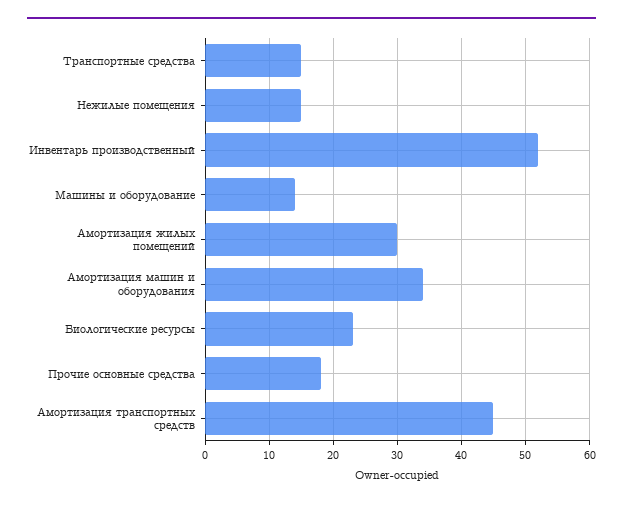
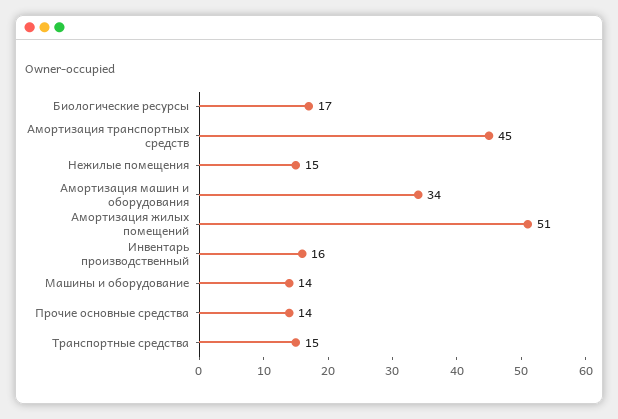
  {
    "Транспортные средства": 15,
    "Нежилые помещения": 15,
-   "Инвентарь производственный": 52,
+   "Инвентарь производственный": 16,
    "Машины и оборудование": 14,
-   "Амортизация жилых помещений": 30,
+   "Амортизация жилых помещений": 51,
    "Амортизация машин и оборудования": 34,
-   "Биологические ресурсы": 23,
+   "Биологические ресурсы": 17,
-   "Прочие основные средства": 18,
+   "Прочие основные средства": 14,
    "Амортизация транспортных средств": 45
  }

